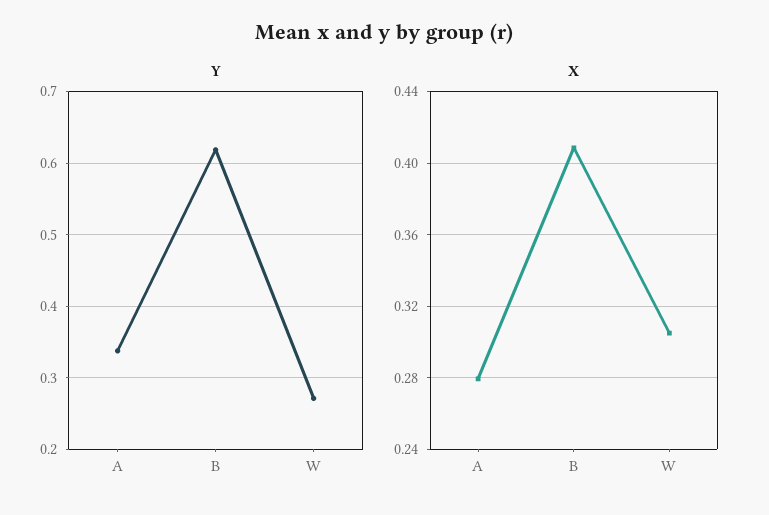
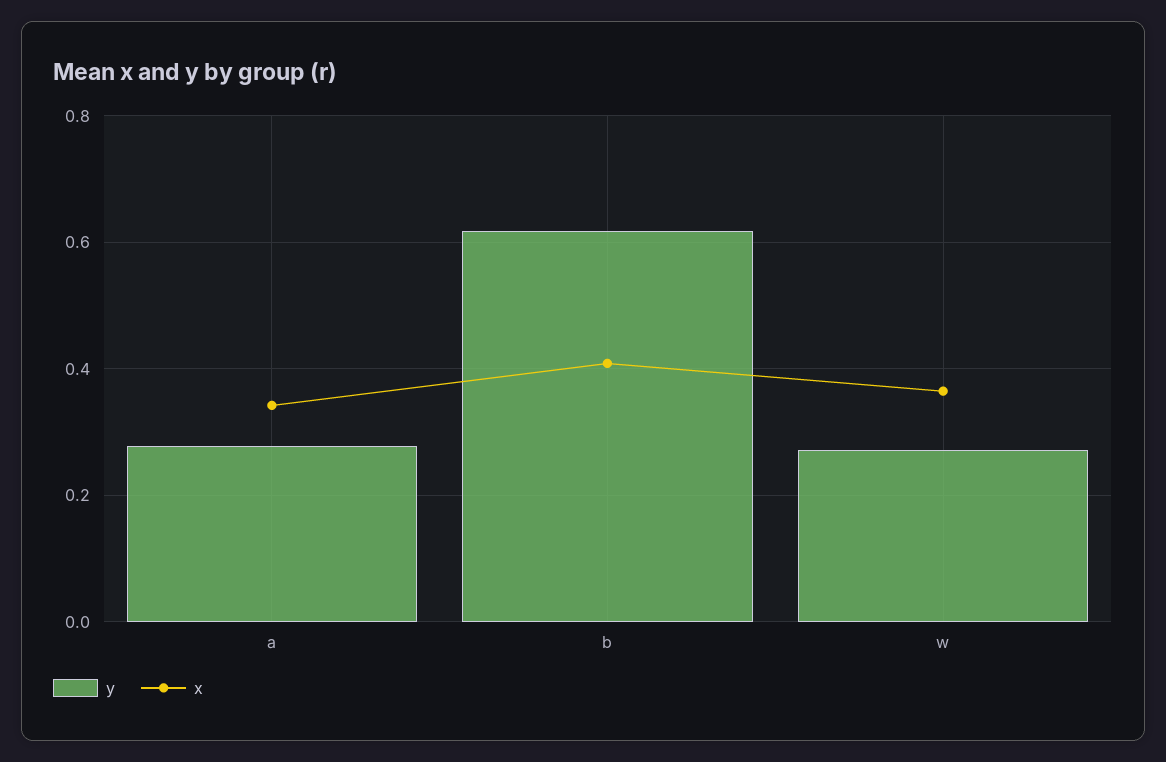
  {
    "Y": {
-     "A": 0.34,
+     "A": 0.28,
      "B": 0.62,
      "W": 0.27
    },
    "X": {
-     "A": 0.28,
+     "A": 0.34,
      "B": 0.41,
-     "W": 0.305
+     "W": 0.36
    }
  }

